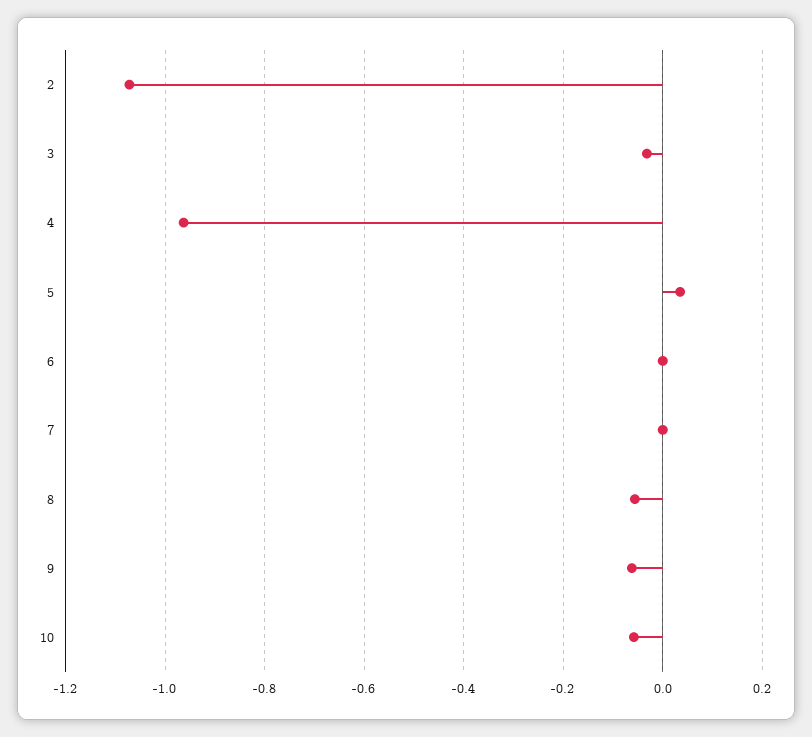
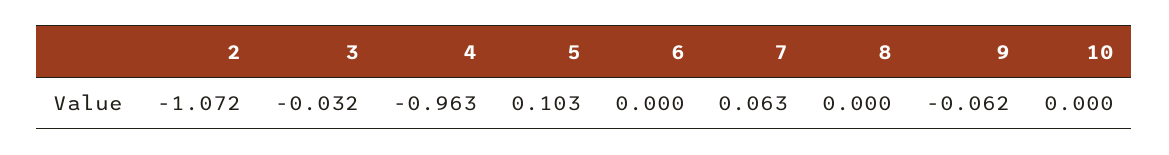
  {
    "2": -1.072,
    "3": -0.032,
    "4": -0.963,
-   "5": 0.04,
+   "5": 0.103,
    "6": 0,
-   "7": 0,
+   "7": 0.063,
-   "8": -0.06,
+   "8": 0,
    "9": -0.062,
-   "10": -0.06
+   "10": 0
  }

